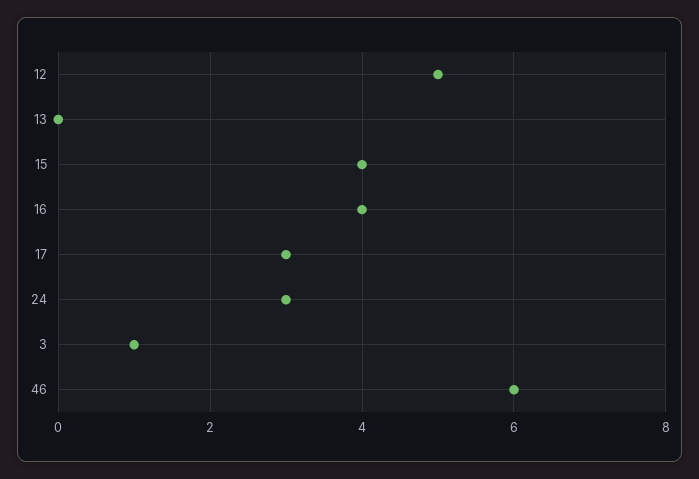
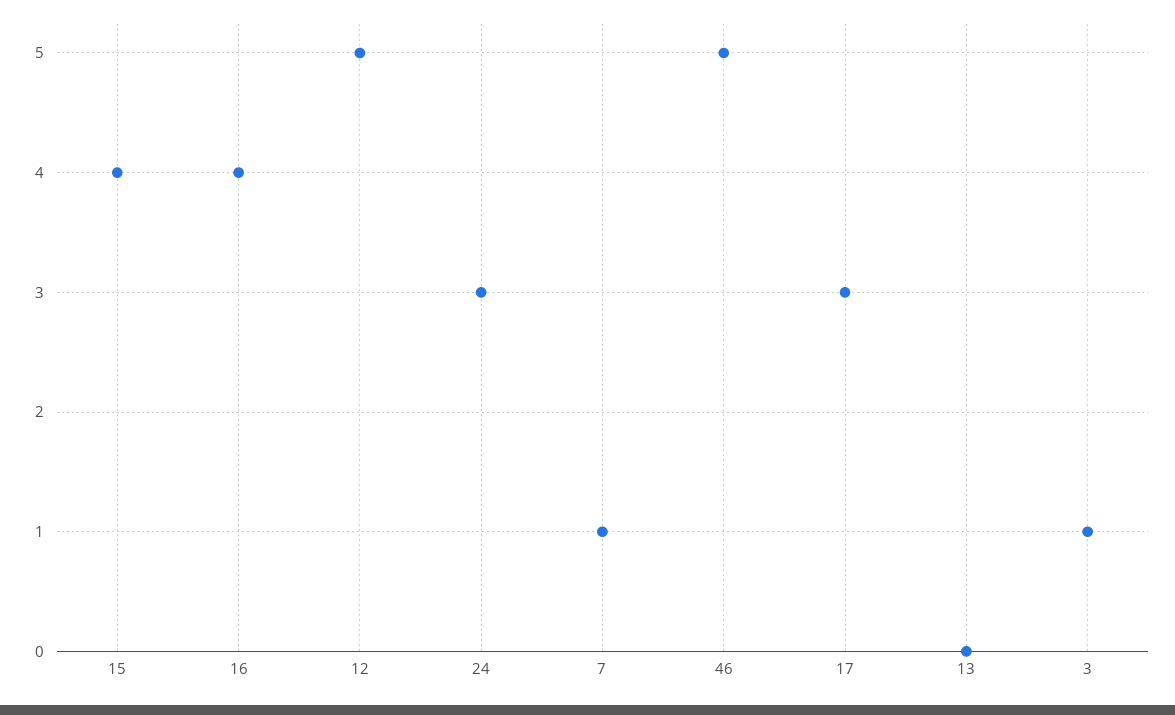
  {
    "12": 5,
    "13": 0,
    "15": 4,
    "16": 4,
    "17": 3,
    "24": 3,
    "3": 1,
-   "46": 6
+   "46": 5,
+   "7": 1
  }

